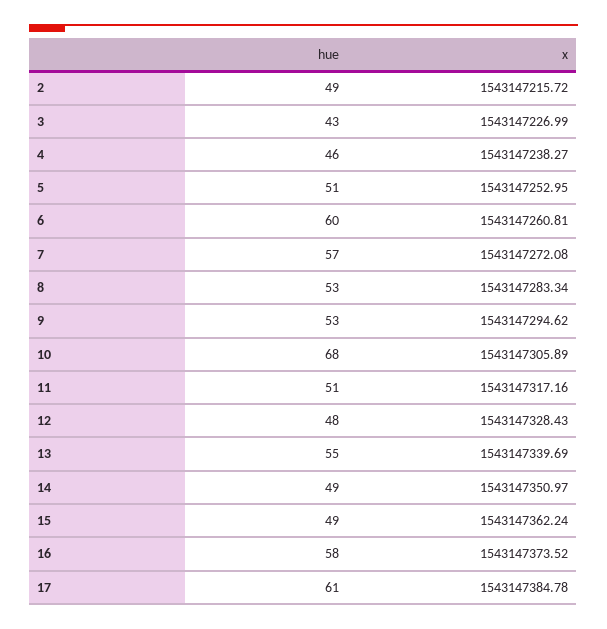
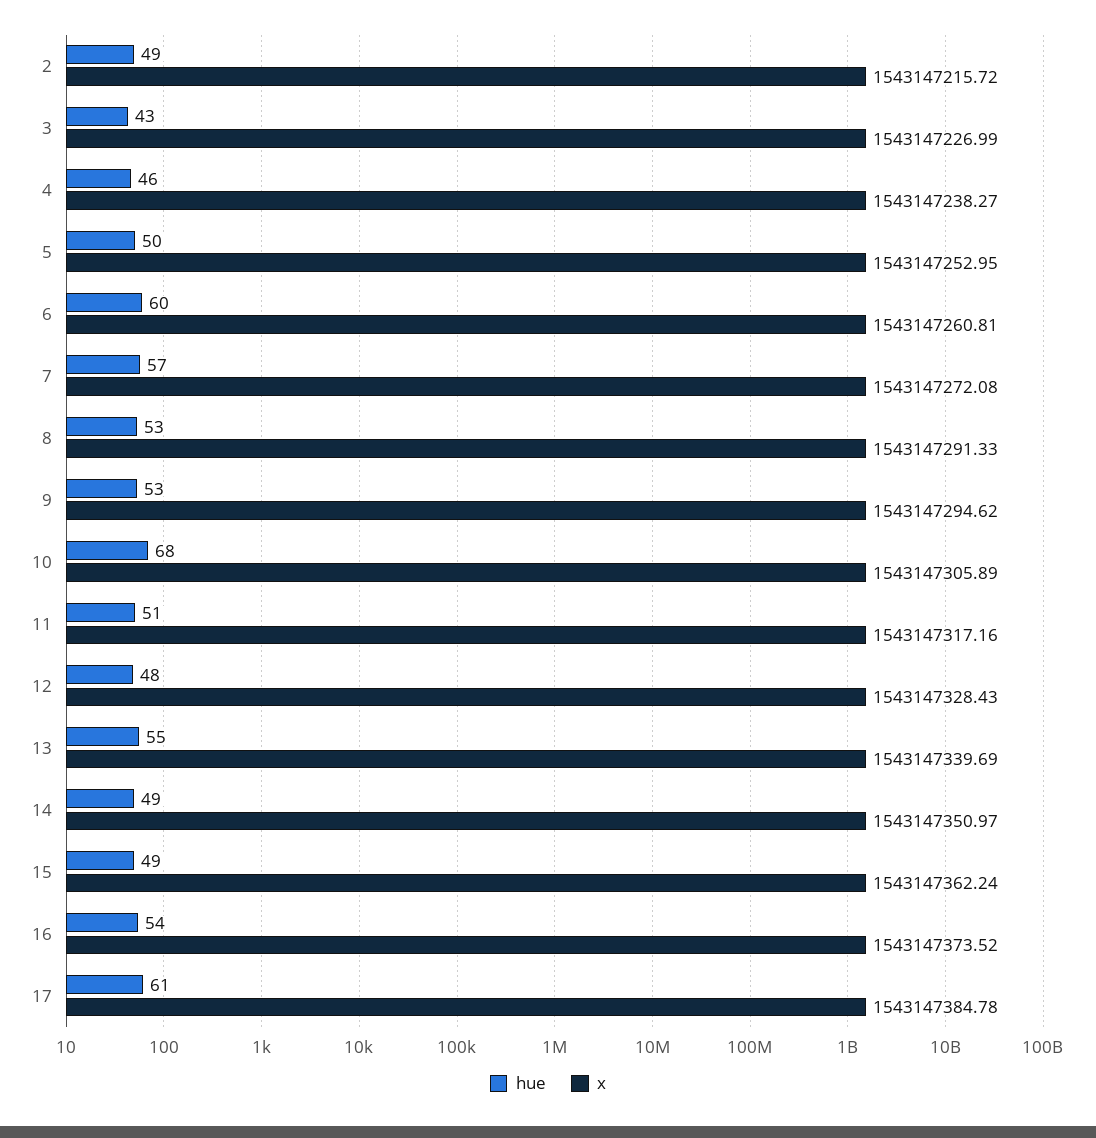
  {
    "hue": {
      "2": 49,
      "3": 43,
      "4": 46,
-     "5": 51,
+     "5": 50,
      "6": 60,
      "7": 57,
      "8": 53,
      "9": 53,
      "10": 68,
      "11": 51,
      "12": 48,
      "13": 55,
      "14": 49,
      "15": 49,
-     "16": 58,
+     "16": 54,
      "17": 61
    },
    "x": {
      "2": 1543147215.72,
      "3": 1543147226.99,
      "4": 1543147238.27,
      "5": 1543147252.95,
      "6": 1543147260.81,
      "7": 1543147272.08,
-     "8": 1543147283.34,
+     "8": 1543147291.33,
      "9": 1543147294.62,
      "10": 1543147305.89,
      "11": 1543147317.16,
      "12": 1543147328.43,
      "13": 1543147339.69,
      "14": 1543147350.97,
      "15": 1543147362.24,
      "16": 1543147373.52,
      "17": 1543147384.78
    }
  }

